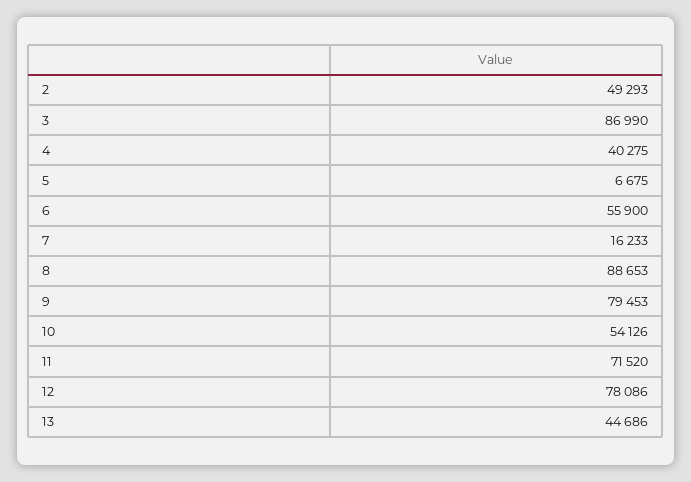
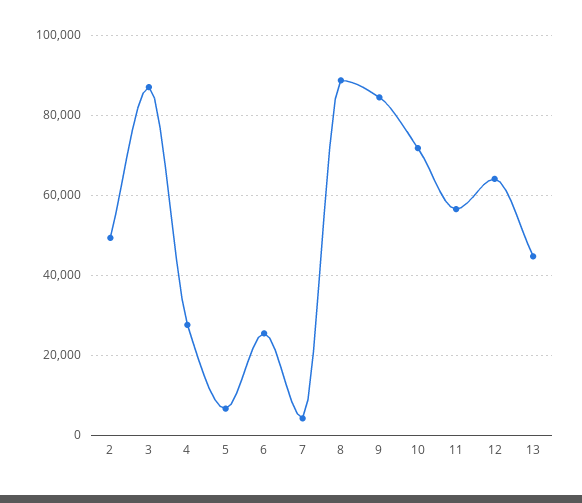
  {
    "2": 49293,
    "3": 86990,
-   "4": 40275,
+   "4": 28000,
    "5": 6675,
-   "6": 55900,
+   "6": 26000,
-   "7": 16233,
+   "7": 4000,
    "8": 88653,
-   "9": 79453,
+   "9": 84000,
-   "10": 54126,
+   "10": 72000,
-   "11": 71520,
+   "11": 56000,
-   "12": 78086,
+   "12": 64000,
    "13": 44686
  }

